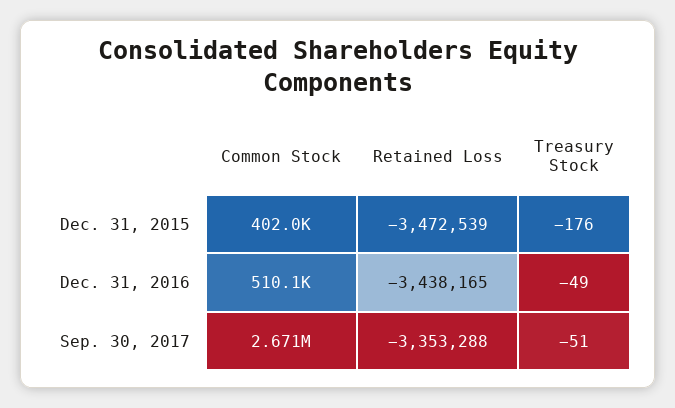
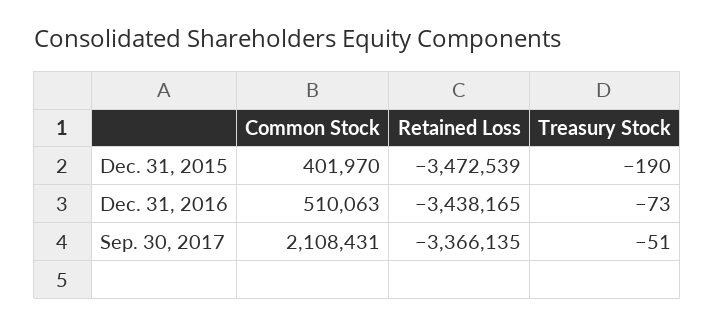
  {
    "Common Stock": {
      "Dec. 31, 2015": 401970,
      "Dec. 31, 2016": 510063,
-     "Sep. 30, 2017": 2671000
+     "Sep. 30, 2017": 2108431
    },
    "Retained Loss": {
      "Dec. 31, 2015": -3472539,
      "Dec. 31, 2016": -3438165,
-     "Sep. 30, 2017": -3353288
+     "Sep. 30, 2017": -3366135
    },
    "Treasury Stock": {
-     "Dec. 31, 2015": -176,
+     "Dec. 31, 2015": -190,
-     "Dec. 31, 2016": -49,
+     "Dec. 31, 2016": -73,
      "Sep. 30, 2017": -51
    }
  }

